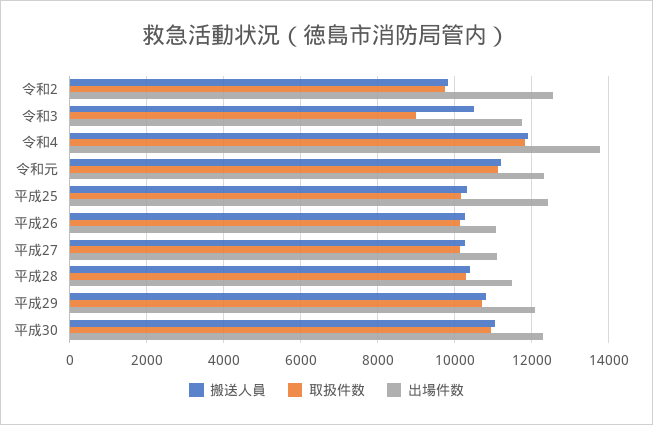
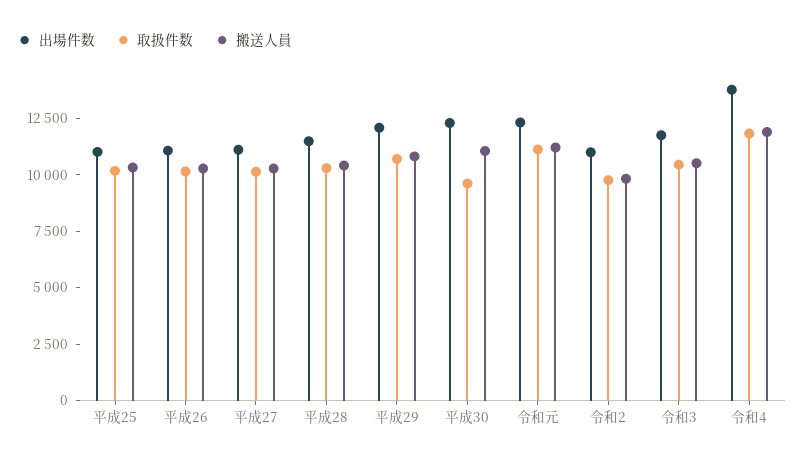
  {
    "搬送人員": {
      "令和2": 9800,
      "令和3": 10600,
      "令和4": 11800,
      "令和元": 11200,
      "平成25": 10400,
      "平成26": 10200,
      "平成27": 10200,
      "平成28": 10400,
      "平成29": 10800,
      "平成30": 11000
    },
    "取扱件数": {
      "令和2": 9800,
-     "令和3": 9000,
+     "令和3": 10500,
      "令和4": 11800,
      "令和元": 11200,
      "平成25": 10200,
      "平成26": 10200,
      "平成27": 10200,
      "平成28": 10200,
      "平成29": 10600,
-     "平成30": 11000
+     "平成30": 9500
    },
    "出場件数": {
-     "令和2": 12600,
+     "令和2": 11000,
      "令和3": 11800,
      "令和4": 13800,
      "令和元": 12400,
-     "平成25": 12400,
+     "平成25": 11000,
      "平成26": 11000,
      "平成27": 11200,
      "平成28": 11400,
      "平成29": 12000,
      "平成30": 12200
    }
  }

